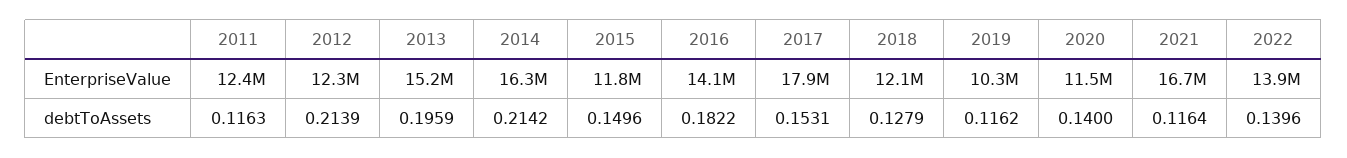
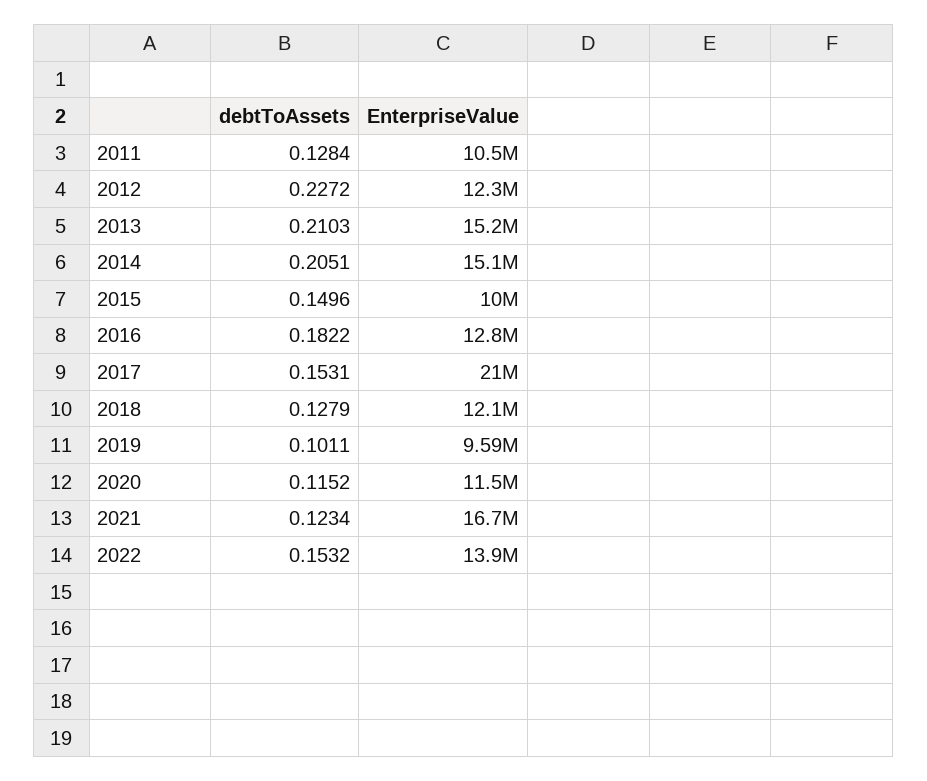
  {
    "2011": {
-     "EnterpriseValue": 12400000,
+     "EnterpriseValue": 10500000,
-     "debtToAssets": 0.1163
+     "debtToAssets": 0.1284
    },
    "2012": {
      "EnterpriseValue": 12300000,
-     "debtToAssets": 0.2139
+     "debtToAssets": 0.2272
    },
    "2013": {
      "EnterpriseValue": 15200000,
-     "debtToAssets": 0.1959
+     "debtToAssets": 0.2103
    },
    "2014": {
-     "EnterpriseValue": 16300000,
+     "EnterpriseValue": 15100000,
-     "debtToAssets": 0.2142
+     "debtToAssets": 0.2051
    },
    "2015": {
-     "EnterpriseValue": 11800000,
+     "EnterpriseValue": 10000000,
      "debtToAssets": 0.1496
    },
    "2016": {
-     "EnterpriseValue": 14100000,
+     "EnterpriseValue": 12800000,
      "debtToAssets": 0.1822
    },
    "2017": {
-     "EnterpriseValue": 17900000,
+     "EnterpriseValue": 21000000,
      "debtToAssets": 0.1531
    },
    "2018": {
      "EnterpriseValue": 12100000,
      "debtToAssets": 0.1279
    },
    "2019": {
-     "EnterpriseValue": 10300000,
+     "EnterpriseValue": 9590000,
-     "debtToAssets": 0.1162
+     "debtToAssets": 0.1011
    },
    "2020": {
      "EnterpriseValue": 11500000,
-     "debtToAssets": 0.14
+     "debtToAssets": 0.1152
    },
    "2021": {
      "EnterpriseValue": 16700000,
-     "debtToAssets": 0.1164
+     "debtToAssets": 0.1234
    },
    "2022": {
      "EnterpriseValue": 13900000,
-     "debtToAssets": 0.1396
+     "debtToAssets": 0.1532
    }
  }

